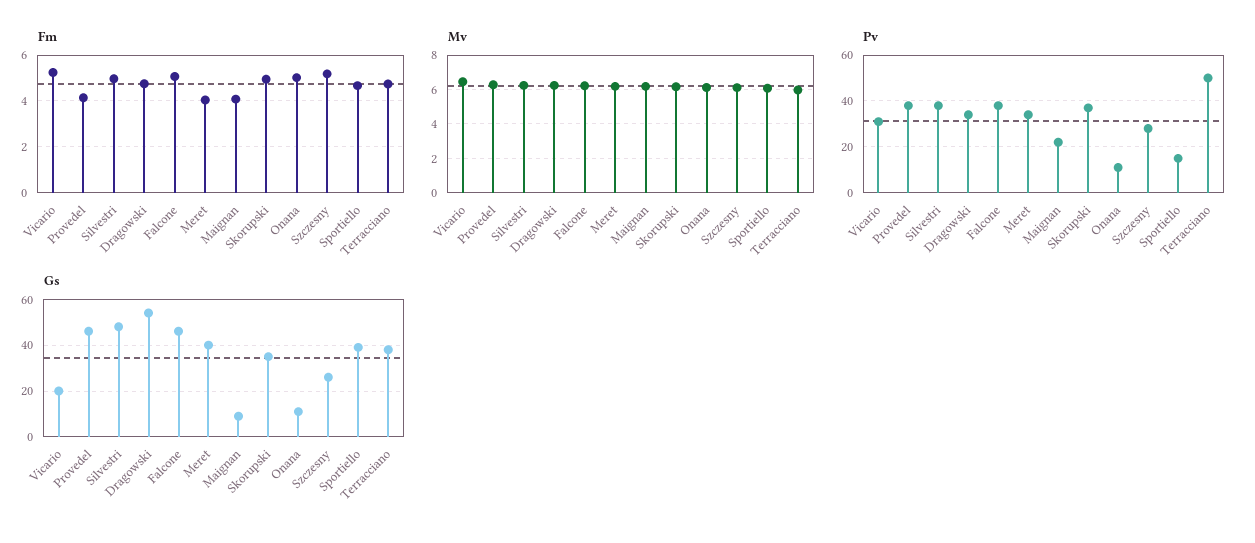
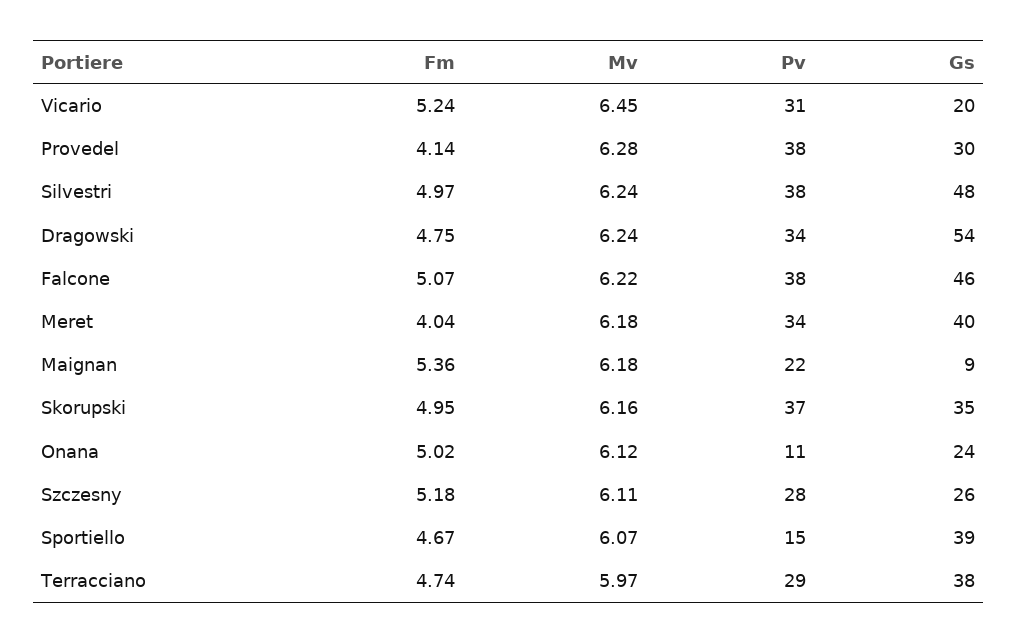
  {
    "Fm": {
      "Vicario": 5.24,
      "Provedel": 4.14,
      "Silvestri": 4.97,
      "Dragowski": 4.75,
      "Falcone": 5.07,
      "Meret": 4.04,
-     "Maignan": 4,
+     "Maignan": 5.36,
      "Skorupski": 4.95,
      "Onana": 5.02,
      "Szczesny": 5.18,
      "Sportiello": 4.67,
      "Terracciano": 4.74
    },
    "Mv": {
      "Vicario": 6.45,
      "Provedel": 6.28,
      "Silvestri": 6.24,
      "Dragowski": 6.24,
      "Falcone": 6.22,
      "Meret": 6.18,
      "Maignan": 6.18,
      "Skorupski": 6.16,
      "Onana": 6.12,
      "Szczesny": 6.11,
      "Sportiello": 6.07,
      "Terracciano": 5.97
    },
    "Pv": {
      "Vicario": 31,
      "Provedel": 38,
      "Silvestri": 38,
      "Dragowski": 34,
      "Falcone": 38,
      "Meret": 34,
      "Maignan": 22,
      "Skorupski": 37,
      "Onana": 11,
      "Szczesny": 28,
      "Sportiello": 15,
-     "Terracciano": 50
+     "Terracciano": 29
    },
    "Gs": {
      "Vicario": 20,
-     "Provedel": 45,
+     "Provedel": 30,
      "Silvestri": 48,
      "Dragowski": 54,
      "Falcone": 46,
      "Meret": 40,
      "Maignan": 9,
      "Skorupski": 35,
-     "Onana": 10,
+     "Onana": 24,
      "Szczesny": 26,
      "Sportiello": 39,
      "Terracciano": 38
    }
  }

